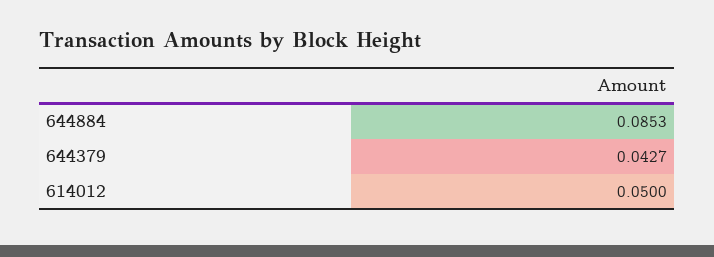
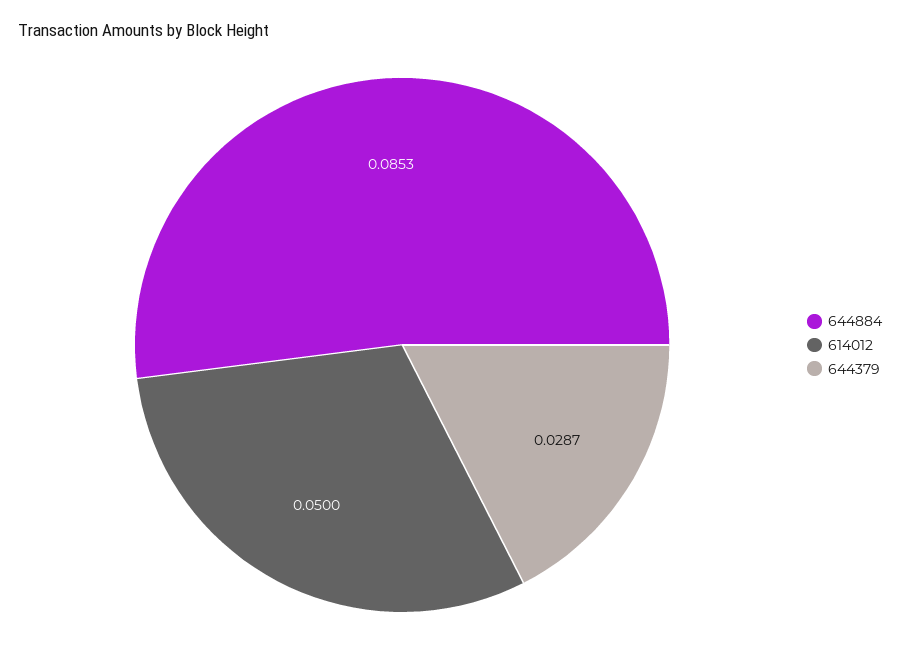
  {
    "644884": 0.0853,
-   "644379": 0.0427,
+   "644379": 0.0287,
    "614012": 0.05
  }

